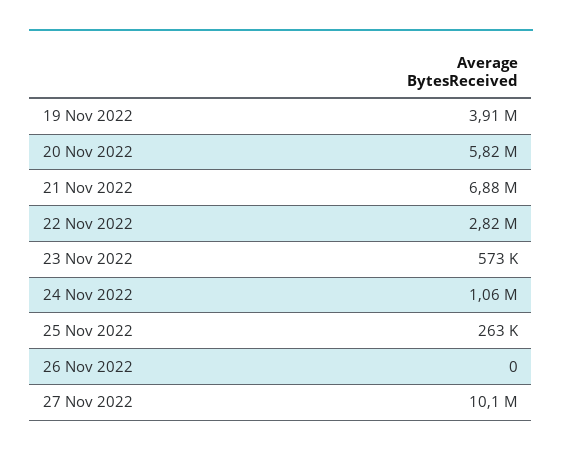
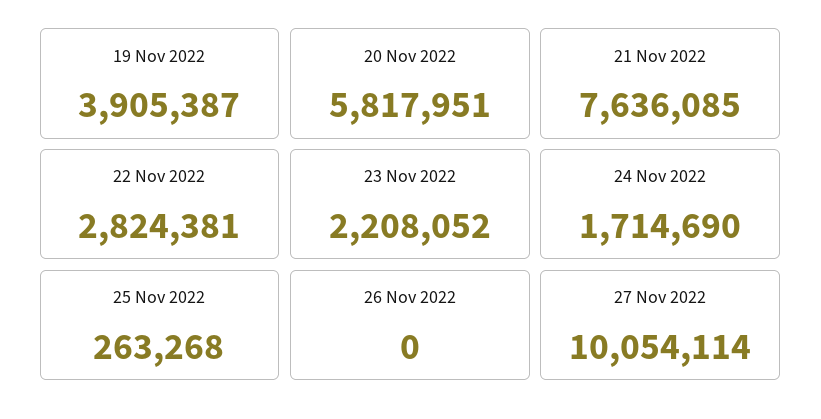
  {
    "19 Nov 2022": 3905387,
    "20 Nov 2022": 5817951,
-   "21 Nov 2022": 6880000,
+   "21 Nov 2022": 7636085,
    "22 Nov 2022": 2824381,
-   "23 Nov 2022": 573000,
+   "23 Nov 2022": 2208052,
-   "24 Nov 2022": 1060000,
+   "24 Nov 2022": 1714690,
    "25 Nov 2022": 263268,
    "26 Nov 2022": 0,
    "27 Nov 2022": 10054114
  }

